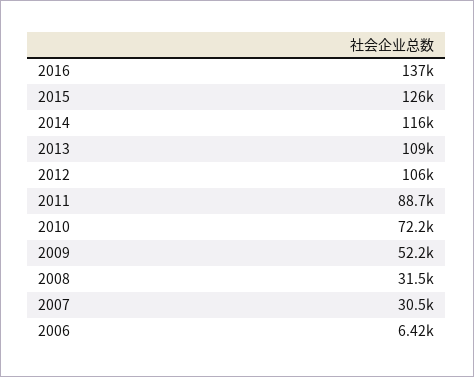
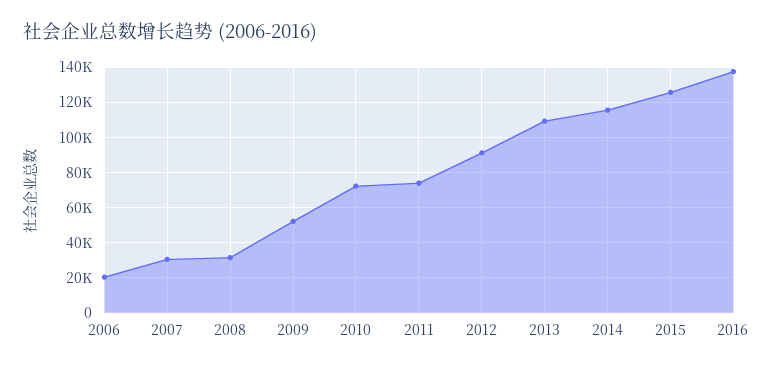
  {
    "2016": 137000,
    "2015": 126000,
    "2014": 116000,
    "2013": 109000,
-   "2012": 106000,
+   "2012": 90000,
-   "2011": 88700,
+   "2011": 75000,
    "2010": 72200,
    "2009": 52200,
    "2008": 31500,
    "2007": 30500,
-   "2006": 6420
+   "2006": 20000
  }

